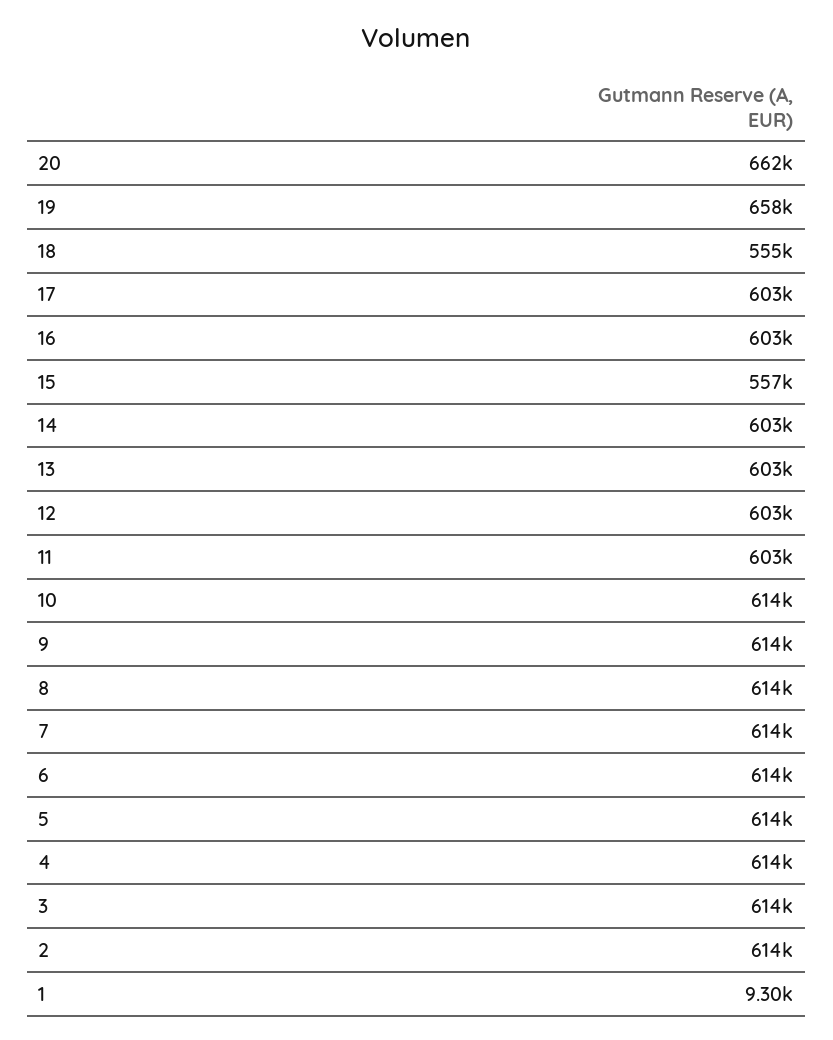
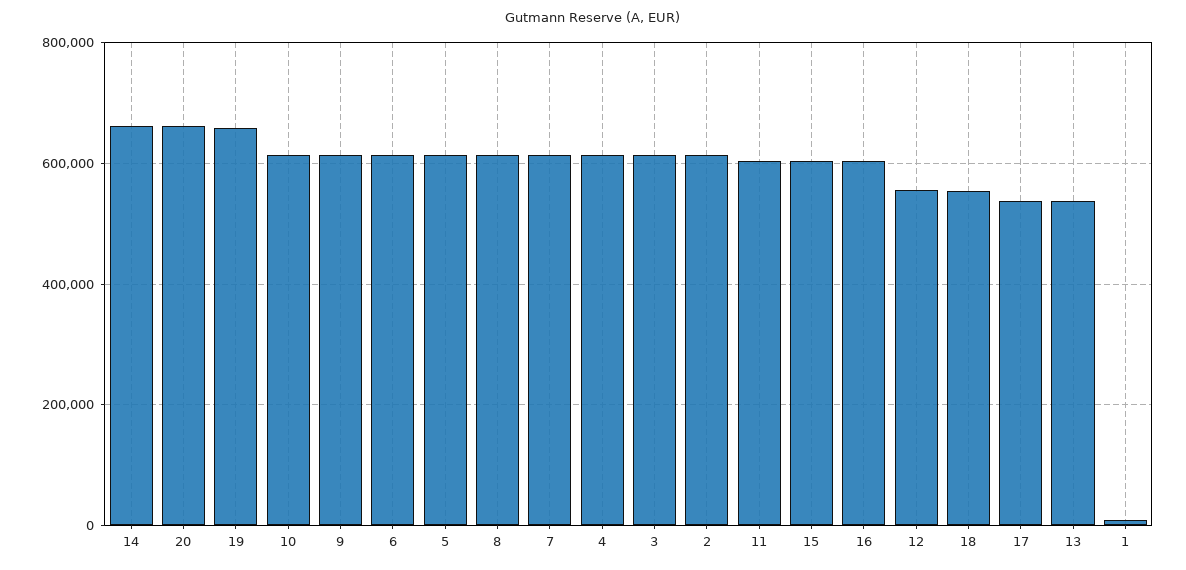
  {
    "20": 662000,
    "19": 658000,
    "18": 555000,
-   "17": 603000,
+   "17": 540000,
    "16": 603000,
-   "15": 557000,
+   "15": 600000,
-   "14": 603000,
+   "14": 660000,
-   "13": 603000,
+   "13": 540000,
-   "12": 603000,
+   "12": 560000,
    "11": 603000,
    "10": 614000,
    "9": 614000,
    "8": 614000,
    "7": 614000,
    "6": 614000,
    "5": 614000,
    "4": 614000,
    "3": 614000,
    "2": 614000,
    "1": 9300
  }

